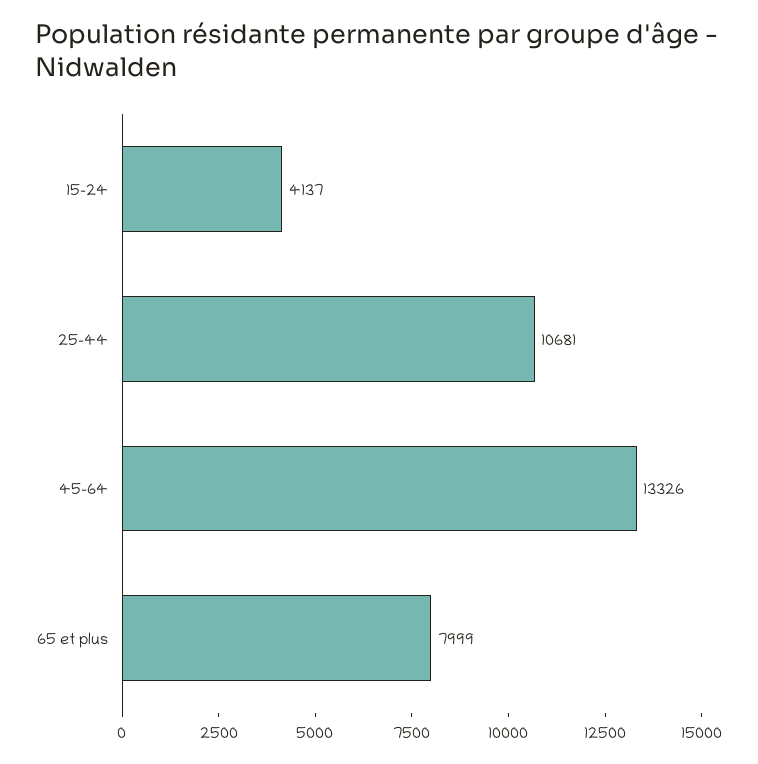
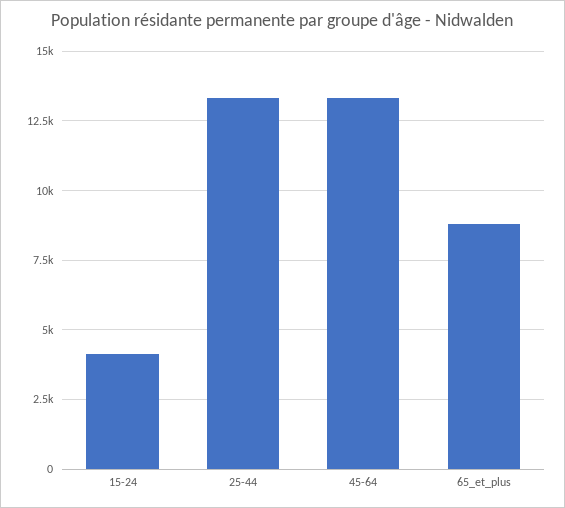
  {
    "15-24": 4137,
-   "25-44": 10681,
+   "25-44": 13250,
    "45-64": 13326,
-   "65 et plus": 7999
+   "65 et plus": 8750
  }

